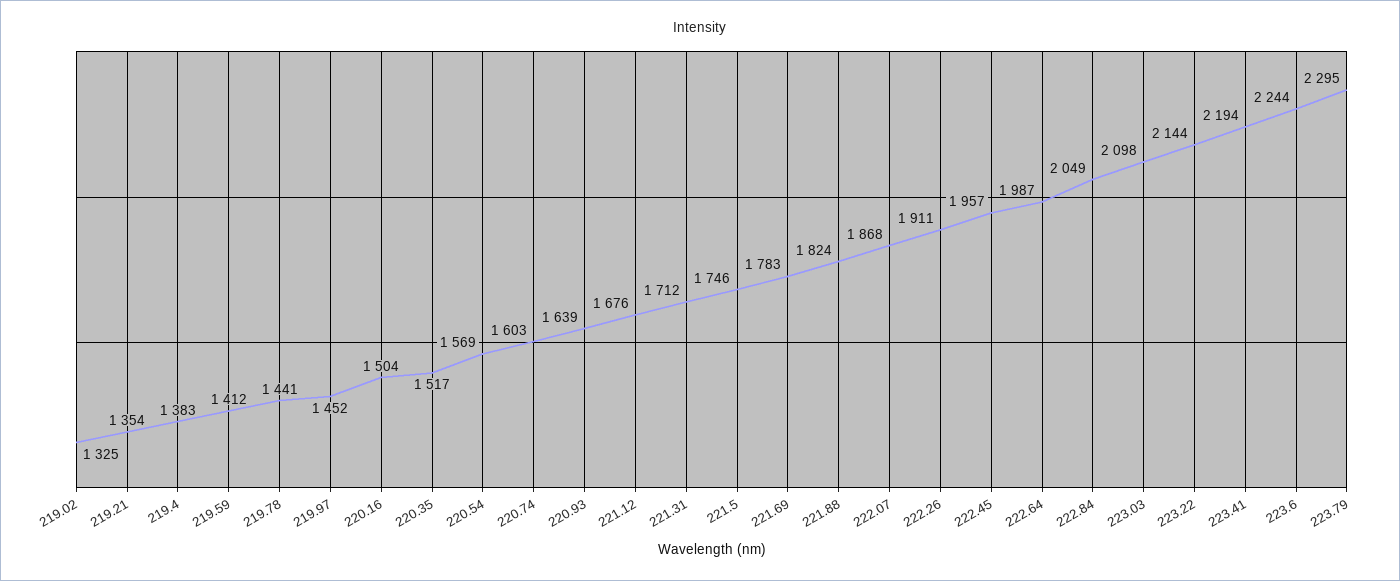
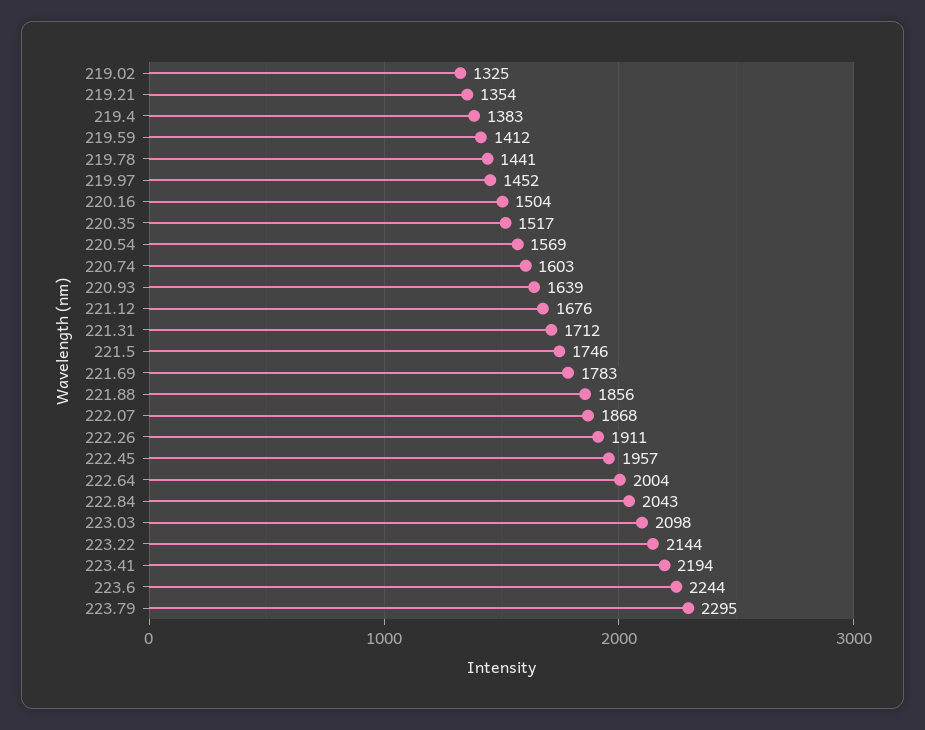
  {
    "219.02": 1325,
    "219.21": 1354,
    "219.4": 1383,
    "219.59": 1412,
    "219.78": 1441,
    "219.97": 1452,
    "220.16": 1504,
    "220.35": 1517,
    "220.54": 1569,
    "220.74": 1603,
    "220.93": 1639,
    "221.12": 1676,
    "221.31": 1712,
    "221.5": 1746,
    "221.69": 1783,
-   "221.88": 1824,
+   "221.88": 1856,
    "222.07": 1868,
    "222.26": 1911,
    "222.45": 1957,
-   "222.64": 1987,
+   "222.64": 2004,
-   "222.84": 2049,
+   "222.84": 2043,
    "223.03": 2098,
    "223.22": 2144,
    "223.41": 2194,
    "223.6": 2244,
    "223.79": 2295
  }

